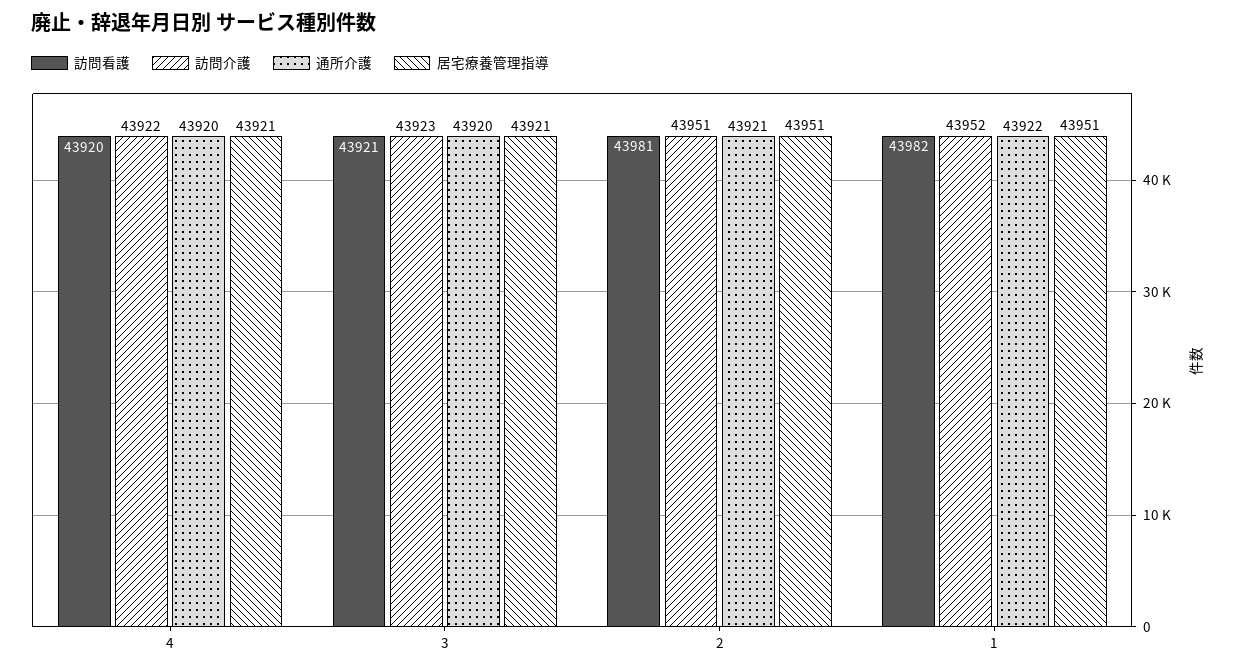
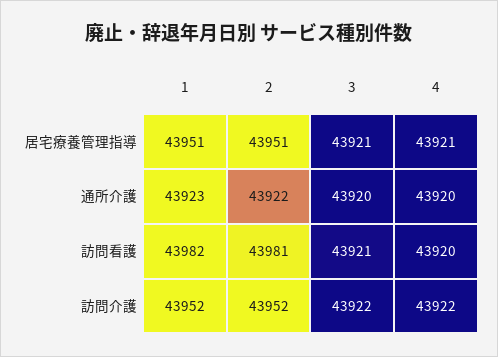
  {
    "訪問看護": {
      "4": 43920,
      "3": 43921,
      "2": 43981,
      "1": 43982
    },
    "訪問介護": {
      "4": 43922,
-     "3": 43923,
+     "3": 43922,
-     "2": 43951,
+     "2": 43952,
      "1": 43952
    },
    "通所介護": {
      "4": 43920,
      "3": 43920,
-     "2": 43921,
+     "2": 43922,
-     "1": 43922
+     "1": 43923
    },
    "居宅療養管理指導": {
      "4": 43921,
      "3": 43921,
      "2": 43951,
      "1": 43951
    }
  }

